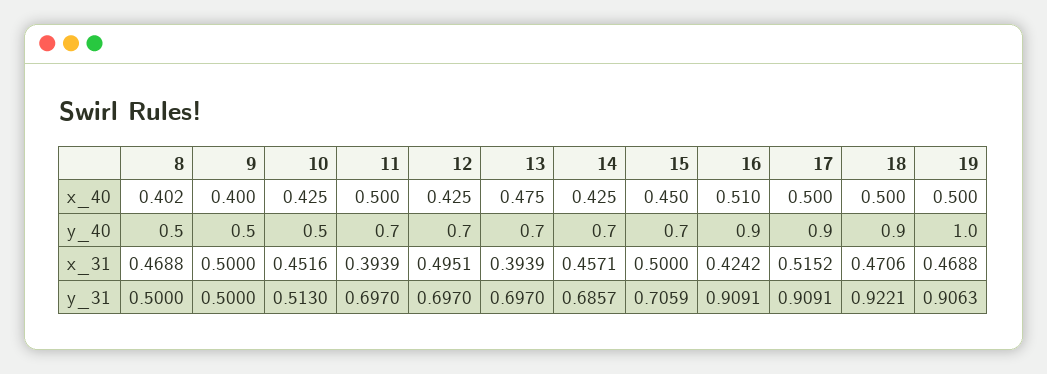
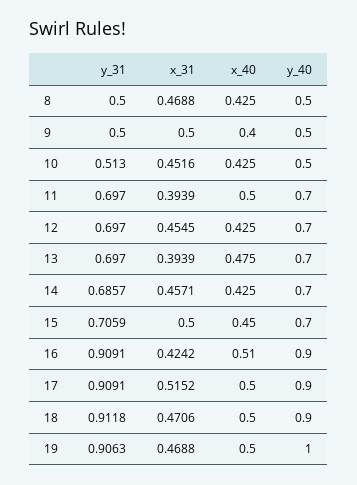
  {
    "8": {
-     "x_40": 0.402,
+     "x_40": 0.425,
      "y_40": 0.5,
      "x_31": 0.4688,
      "y_31": 0.5
    },
    "9": {
      "x_40": 0.4,
      "y_40": 0.5,
      "x_31": 0.5,
      "y_31": 0.5
    },
    "10": {
      "x_40": 0.425,
      "y_40": 0.5,
      "x_31": 0.4516,
      "y_31": 0.513
    },
    "11": {
      "x_40": 0.5,
      "y_40": 0.7,
      "x_31": 0.3939,
      "y_31": 0.697
    },
    "12": {
      "x_40": 0.425,
      "y_40": 0.7,
-     "x_31": 0.4951,
+     "x_31": 0.4545,
      "y_31": 0.697
    },
    "13": {
      "x_40": 0.475,
      "y_40": 0.7,
      "x_31": 0.3939,
      "y_31": 0.697
    },
    "14": {
      "x_40": 0.425,
      "y_40": 0.7,
      "x_31": 0.4571,
      "y_31": 0.6857
    },
    "15": {
      "x_40": 0.45,
      "y_40": 0.7,
      "x_31": 0.5,
      "y_31": 0.7059
    },
    "16": {
      "x_40": 0.51,
      "y_40": 0.9,
      "x_31": 0.4242,
      "y_31": 0.9091
    },
    "17": {
      "x_40": 0.5,
      "y_40": 0.9,
      "x_31": 0.5152,
      "y_31": 0.9091
    },
    "18": {
      "x_40": 0.5,
      "y_40": 0.9,
      "x_31": 0.4706,
-     "y_31": 0.9221
+     "y_31": 0.9118
    },
    "19": {
      "x_40": 0.5,
      "y_40": 1,
      "x_31": 0.4688,
      "y_31": 0.9063
    }
  }

